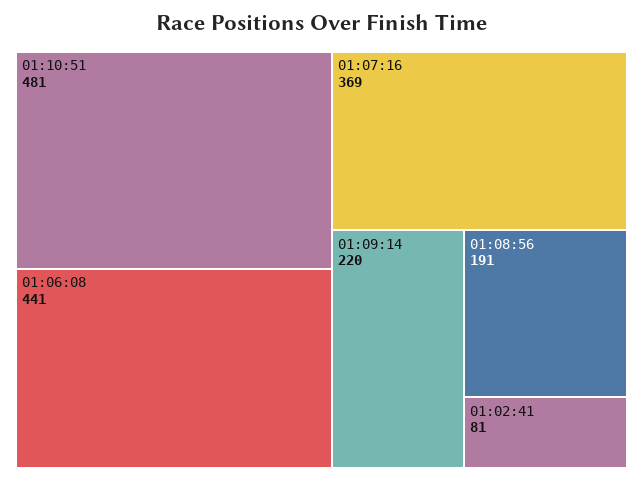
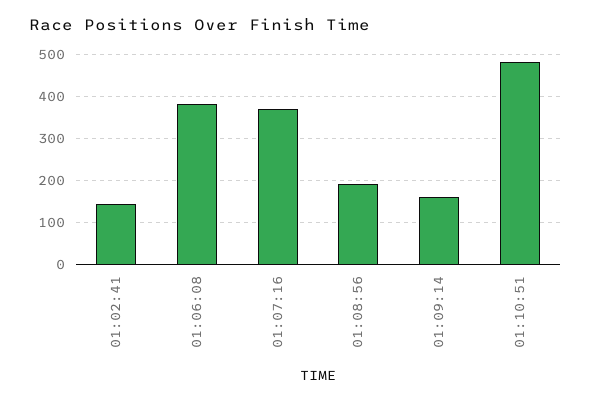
  {
    "01:10:51": 481,
-   "01:06:08": 441,
+   "01:06:08": 380,
    "01:07:16": 369,
-   "01:09:14": 220,
+   "01:09:14": 160,
    "01:08:56": 191,
-   "01:02:41": 81
+   "01:02:41": 140
  }

